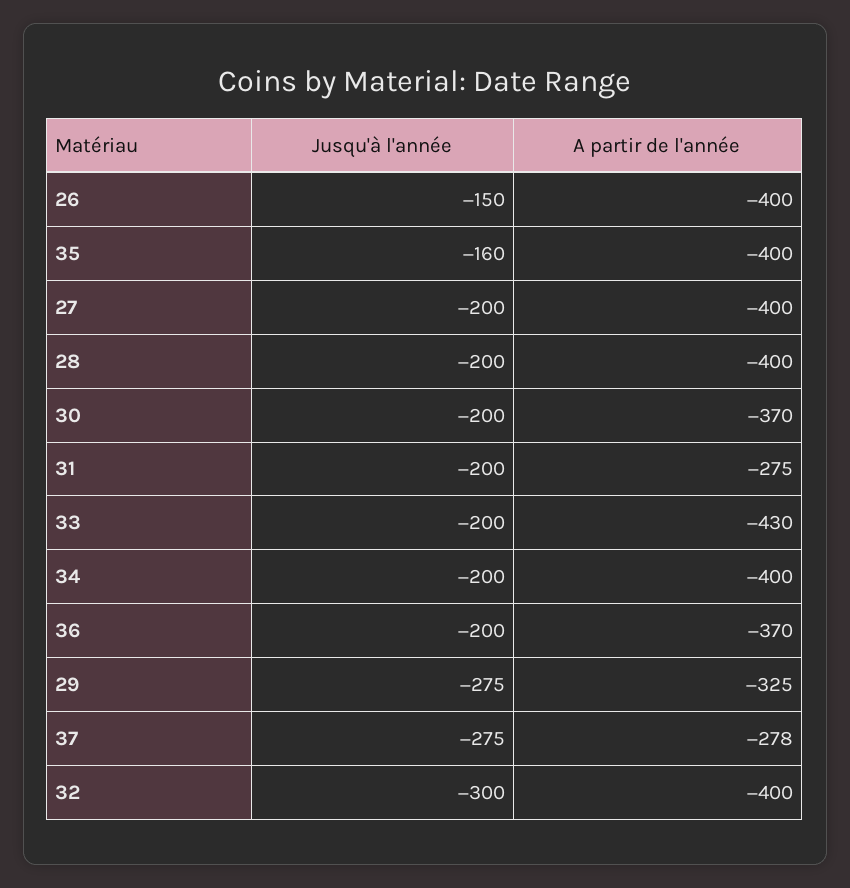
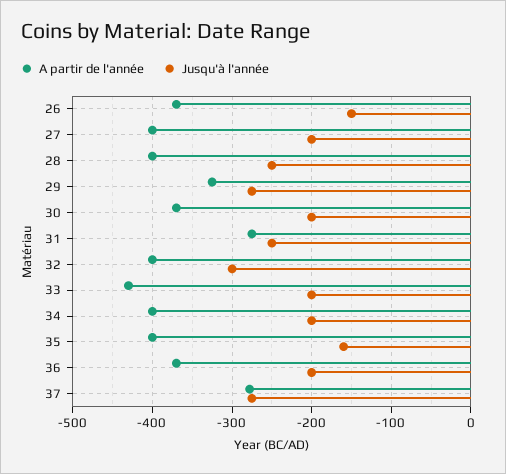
  {
    "Jusqu'à l'année": {
      "26": -150,
      "35": -160,
      "27": -200,
-     "28": -200,
+     "28": -250,
      "30": -200,
-     "31": -200,
+     "31": -250,
      "33": -200,
      "34": -200,
      "36": -200,
      "29": -275,
      "37": -275,
      "32": -300
    },
    "A partir de l'année": {
-     "26": -400,
+     "26": -370,
      "35": -400,
      "27": -400,
      "28": -400,
      "30": -370,
      "31": -275,
      "33": -430,
      "34": -400,
      "36": -370,
      "29": -325,
      "37": -278,
      "32": -400
    }
  }

